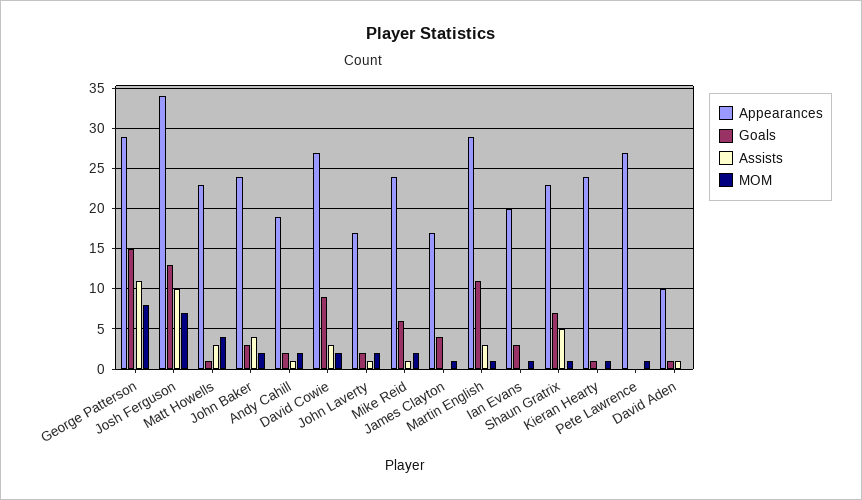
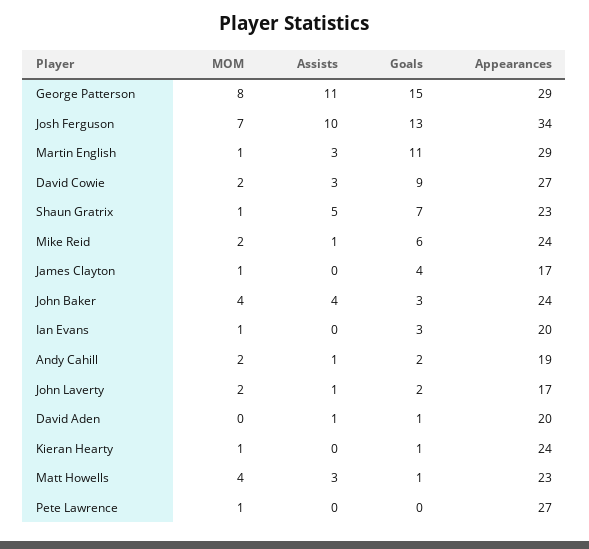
  {
    "Appearances": {
      "George Patterson": 29,
      "Josh Ferguson": 34,
      "Matt Howells": 23,
      "John Baker": 24,
      "Andy Cahill": 19,
      "David Cowie": 27,
      "John Laverty": 17,
      "Mike Reid": 24,
      "James Clayton": 17,
      "Martin English": 29,
      "Ian Evans": 20,
      "Shaun Gratrix": 23,
      "Kieran Hearty": 24,
      "Pete Lawrence": 27,
-     "David Aden": 10
+     "David Aden": 20
    },
    "Goals": {
      "George Patterson": 15,
      "Josh Ferguson": 13,
      "Matt Howells": 1,
      "John Baker": 3,
      "Andy Cahill": 2,
      "David Cowie": 9,
      "John Laverty": 2,
      "Mike Reid": 6,
      "James Clayton": 4,
      "Martin English": 11,
      "Ian Evans": 3,
      "Shaun Gratrix": 7,
      "Kieran Hearty": 1,
      "Pete Lawrence": 0,
      "David Aden": 1
    },
    "Assists": {
      "George Patterson": 11,
      "Josh Ferguson": 10,
      "Matt Howells": 3,
      "John Baker": 4,
      "Andy Cahill": 1,
      "David Cowie": 3,
      "John Laverty": 1,
      "Mike Reid": 1,
      "James Clayton": 0,
      "Martin English": 3,
      "Ian Evans": 0,
      "Shaun Gratrix": 5,
      "Kieran Hearty": 0,
      "Pete Lawrence": 0,
      "David Aden": 1
    },
    "MOM": {
      "George Patterson": 8,
      "Josh Ferguson": 7,
      "Matt Howells": 4,
-     "John Baker": 2,
+     "John Baker": 4,
      "Andy Cahill": 2,
      "David Cowie": 2,
      "John Laverty": 2,
      "Mike Reid": 2,
      "James Clayton": 1,
      "Martin English": 1,
      "Ian Evans": 1,
      "Shaun Gratrix": 1,
      "Kieran Hearty": 1,
      "Pete Lawrence": 1,
      "David Aden": 0
    }
  }

